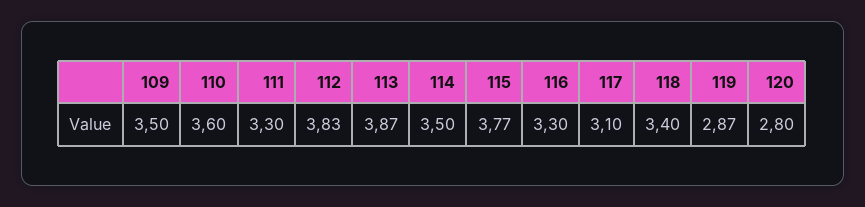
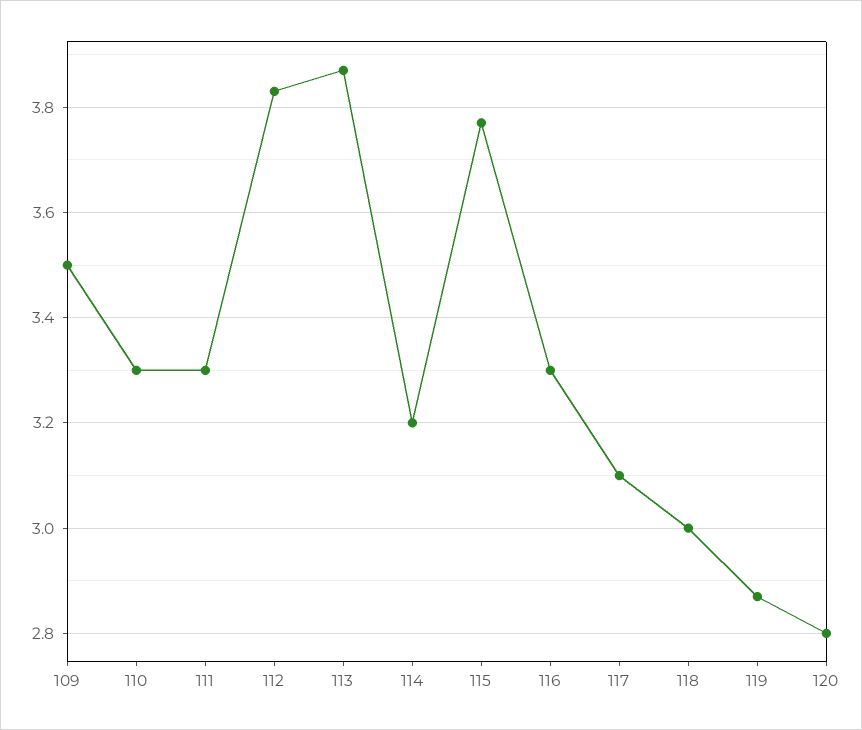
  {
    "109": 3.5,
-   "110": 3.6,
+   "110": 3.3,
    "111": 3.3,
    "112": 3.83,
    "113": 3.87,
-   "114": 3.5,
+   "114": 3.2,
    "115": 3.77,
    "116": 3.3,
    "117": 3.1,
-   "118": 3.4,
+   "118": 3,
    "119": 2.87,
    "120": 2.8
  }

